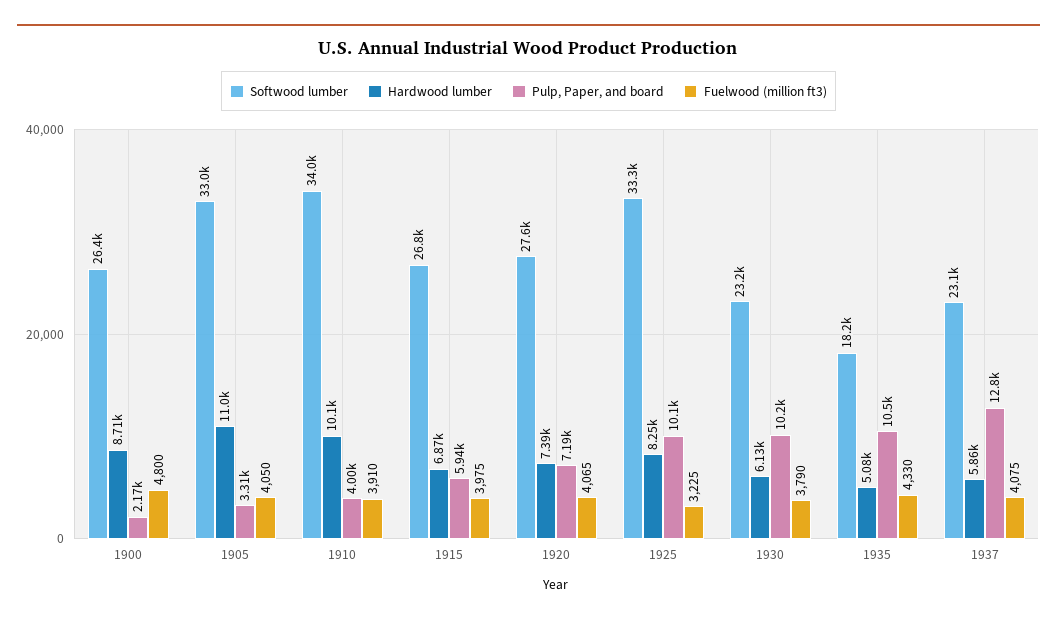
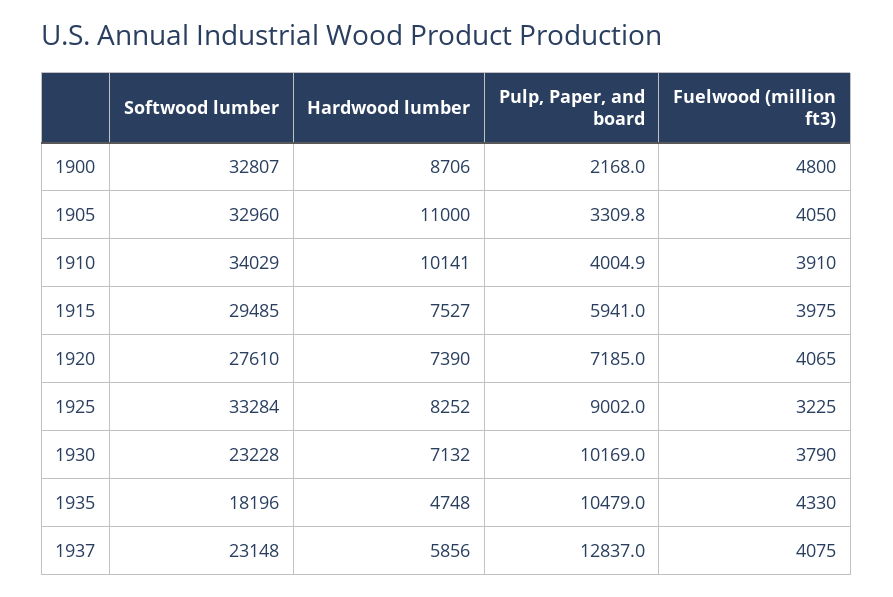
  {
    "Softwood lumber": {
-     "1900": 26400,
+     "1900": 32807,
      "1905": 32960,
      "1910": 34029,
-     "1915": 26800,
+     "1915": 29485,
      "1920": 27610,
      "1925": 33284,
      "1930": 23228,
      "1935": 18196,
      "1937": 23148
    },
    "Hardwood lumber": {
      "1900": 8706,
      "1905": 11000,
      "1910": 10141,
-     "1915": 6870,
+     "1915": 7527,
      "1920": 7390,
      "1925": 8252,
-     "1930": 6130,
+     "1930": 7132,
-     "1935": 5080,
+     "1935": 4748,
      "1937": 5856
    },
    "Pulp, Paper, and board": {
      "1900": 2168,
      "1905": 3309.8,
      "1910": 4004.9,
      "1915": 5941,
      "1920": 7185,
-     "1925": 10100,
+     "1925": 9002,
      "1930": 10169,
      "1935": 10479,
      "1937": 12837
    },
    "Fuelwood (million ft3)": {
      "1900": 4800,
      "1905": 4050,
      "1910": 3910,
      "1915": 3975,
      "1920": 4065,
      "1925": 3225,
      "1930": 3790,
      "1935": 4330,
      "1937": 4075
    }
  }

